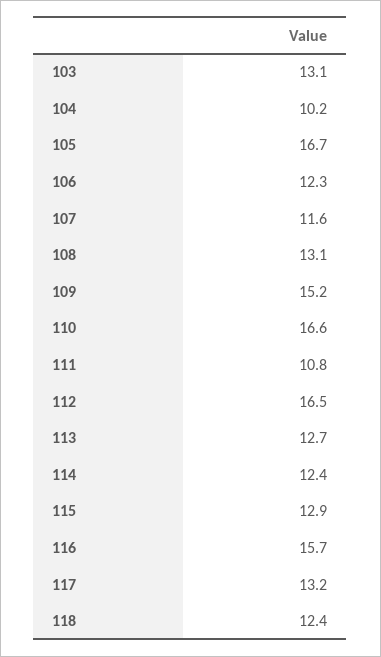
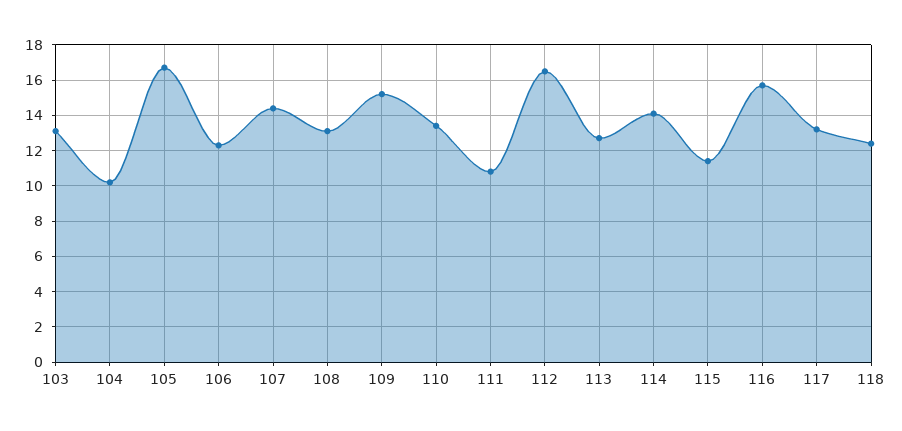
  {
    "103": 13.1,
    "104": 10.2,
    "105": 16.7,
    "106": 12.3,
-   "107": 11.6,
+   "107": 14.5,
    "108": 13.1,
    "109": 15.2,
-   "110": 16.6,
+   "110": 13.5,
    "111": 10.8,
    "112": 16.5,
    "113": 12.7,
-   "114": 12.4,
+   "114": 14,
-   "115": 12.9,
+   "115": 11.5,
    "116": 15.7,
    "117": 13.2,
    "118": 12.4
  }

